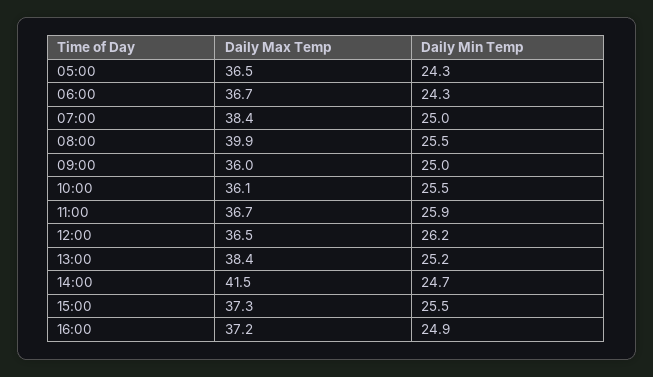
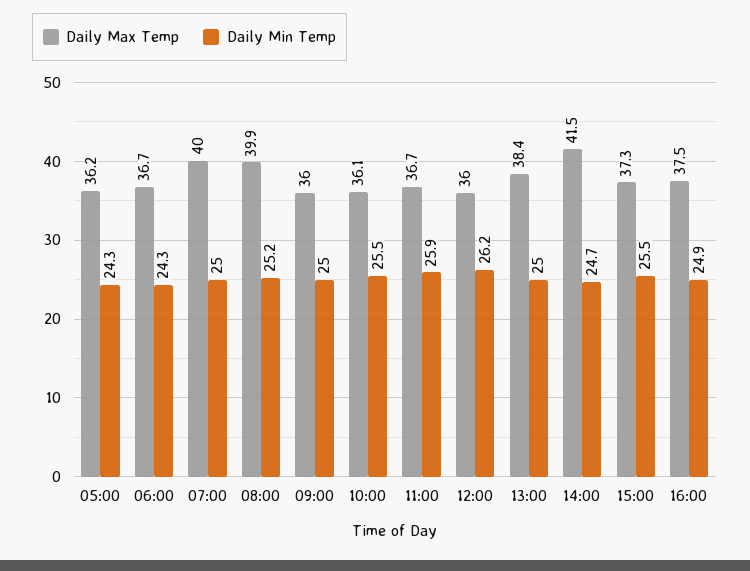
  {
    "Daily Max Temp": {
-     "05:00": 36.5,
+     "05:00": 36.2,
      "06:00": 36.7,
-     "07:00": 38.4,
+     "07:00": 40,
      "08:00": 39.9,
      "09:00": 36,
      "10:00": 36.1,
      "11:00": 36.7,
-     "12:00": 36.5,
+     "12:00": 36,
      "13:00": 38.4,
      "14:00": 41.5,
      "15:00": 37.3,
-     "16:00": 37.2
+     "16:00": 37.5
    },
    "Daily Min Temp": {
      "05:00": 24.3,
      "06:00": 24.3,
      "07:00": 25,
-     "08:00": 25.5,
+     "08:00": 25.2,
      "09:00": 25,
      "10:00": 25.5,
      "11:00": 25.9,
      "12:00": 26.2,
-     "13:00": 25.2,
+     "13:00": 25,
      "14:00": 24.7,
      "15:00": 25.5,
      "16:00": 24.9
    }
  }

